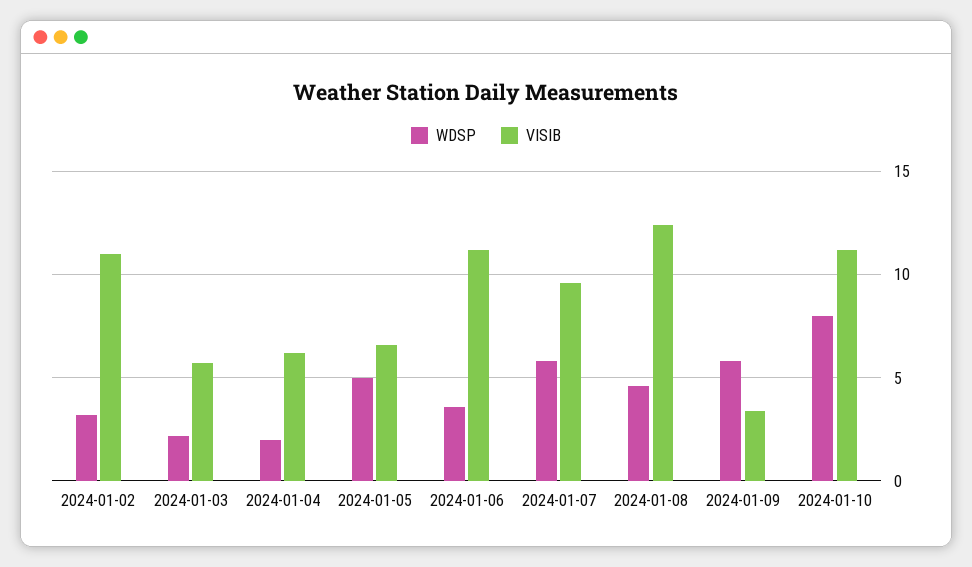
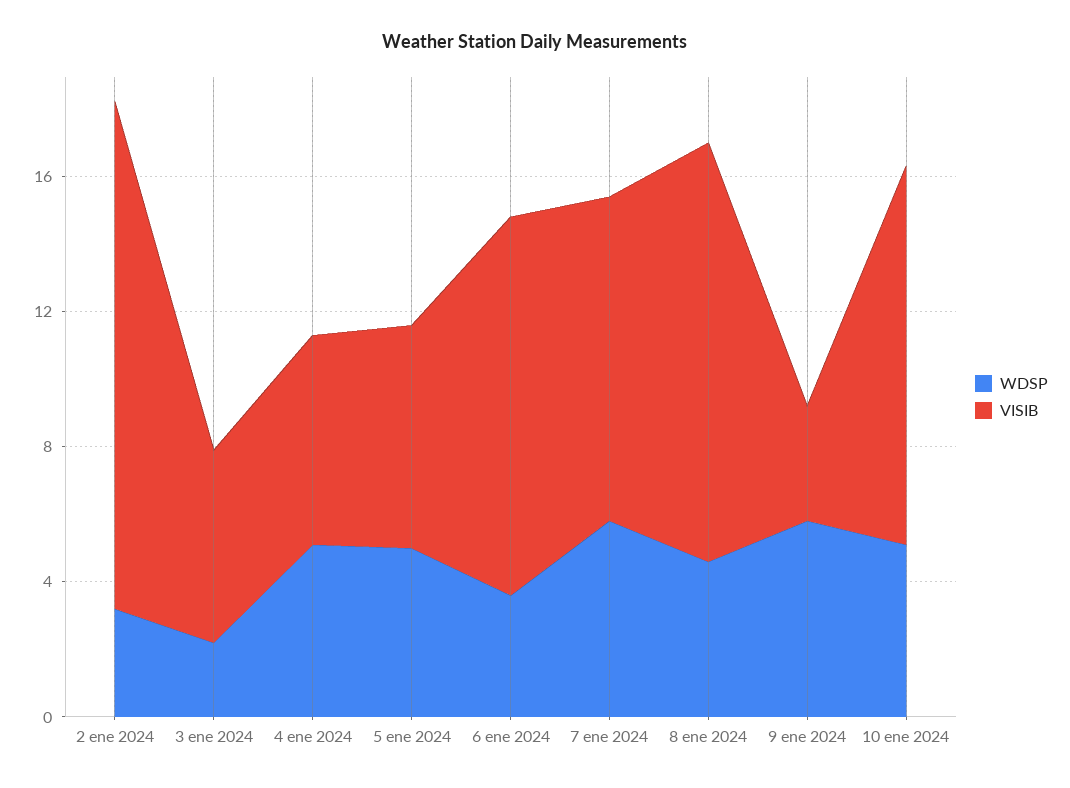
  {
    "WDSP": {
      "2024-01-02": 3,
      "2024-01-03": 2,
-     "2024-01-04": 2,
+     "2024-01-04": 5,
      "2024-01-05": 5,
      "2024-01-06": 3.5,
      "2024-01-07": 6,
      "2024-01-08": 4.5,
      "2024-01-09": 6,
-     "2024-01-10": 8
+     "2024-01-10": 5
    },
    "VISIB": {
-     "2024-01-02": 11,
+     "2024-01-02": 15,
      "2024-01-03": 5.5,
      "2024-01-04": 6,
      "2024-01-05": 6.5,
      "2024-01-06": 11,
      "2024-01-07": 9.5,
      "2024-01-08": 12.5,
      "2024-01-09": 3.5,
      "2024-01-10": 11
    }
  }

